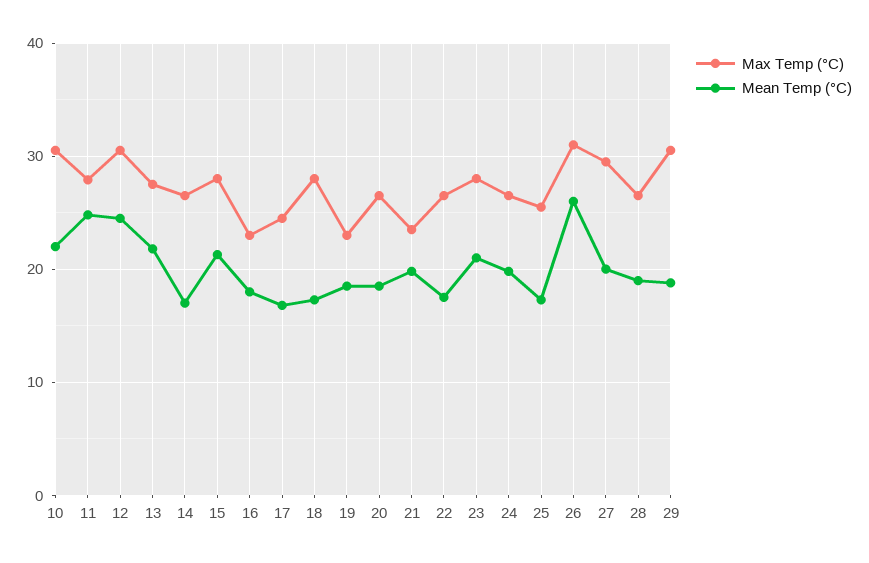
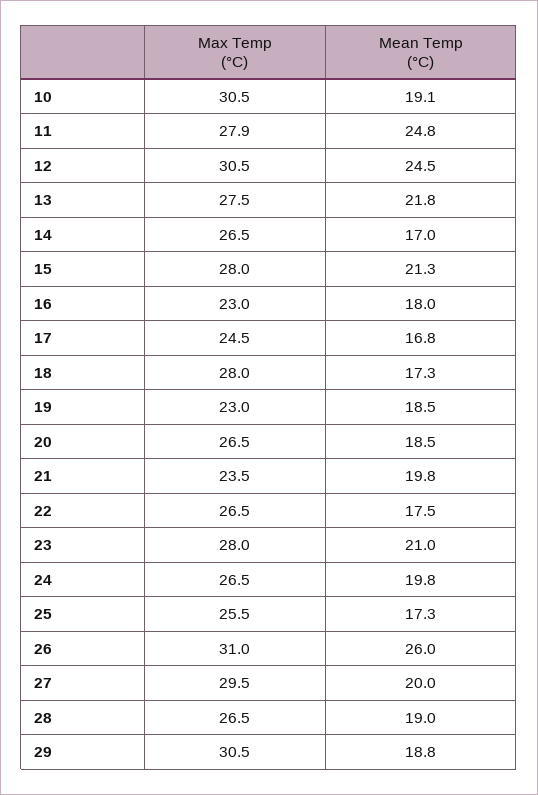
  {
    "Max Temp (°C)": {
      "10": 30.5,
      "11": 27.9,
      "12": 30.5,
      "13": 27.5,
      "14": 26.5,
      "15": 28,
      "16": 23,
      "17": 24.5,
      "18": 28,
      "19": 23,
      "20": 26.5,
      "21": 23.5,
      "22": 26.5,
      "23": 28,
      "24": 26.5,
      "25": 25.5,
      "26": 31,
      "27": 29.5,
      "28": 26.5,
      "29": 30.5
    },
    "Mean Temp (°C)": {
-     "10": 22,
+     "10": 19.1,
      "11": 24.8,
      "12": 24.5,
      "13": 21.8,
      "14": 17,
      "15": 21.3,
      "16": 18,
      "17": 16.8,
      "18": 17.3,
      "19": 18.5,
      "20": 18.5,
      "21": 19.8,
      "22": 17.5,
      "23": 21,
      "24": 19.8,
      "25": 17.3,
      "26": 26,
      "27": 20,
      "28": 19,
      "29": 18.8
    }
  }

